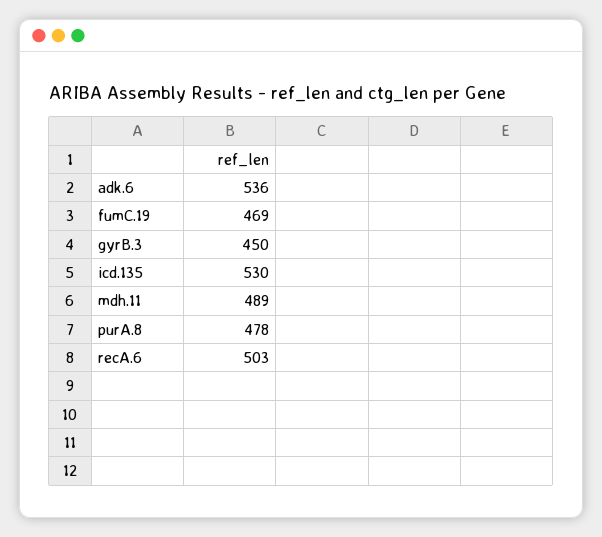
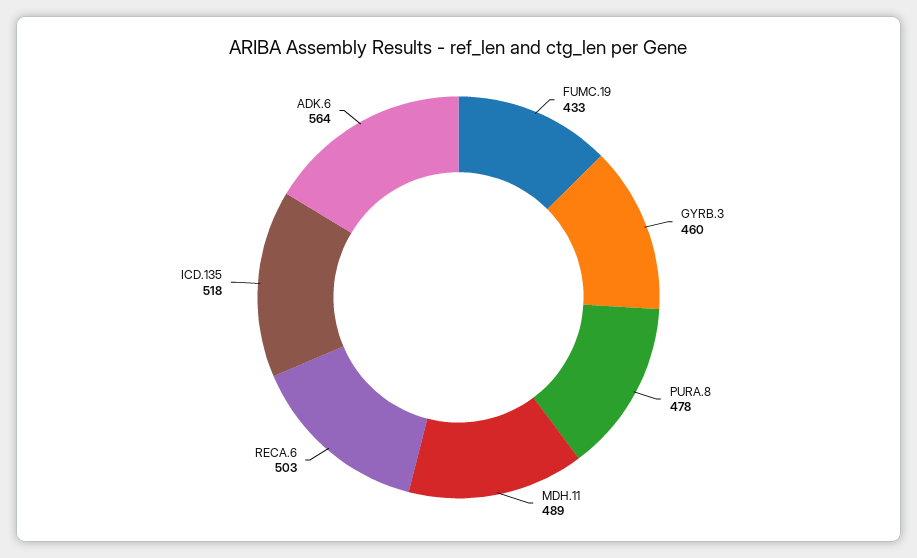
  {
-   "adk.6": 536,
+   "adk.6": 564,
-   "fumC.19": 469,
+   "fumC.19": 433,
-   "gyrB.3": 450,
+   "gyrB.3": 460,
-   "icd.135": 530,
+   "icd.135": 518,
    "mdh.11": 489,
    "purA.8": 478,
    "recA.6": 503
  }

